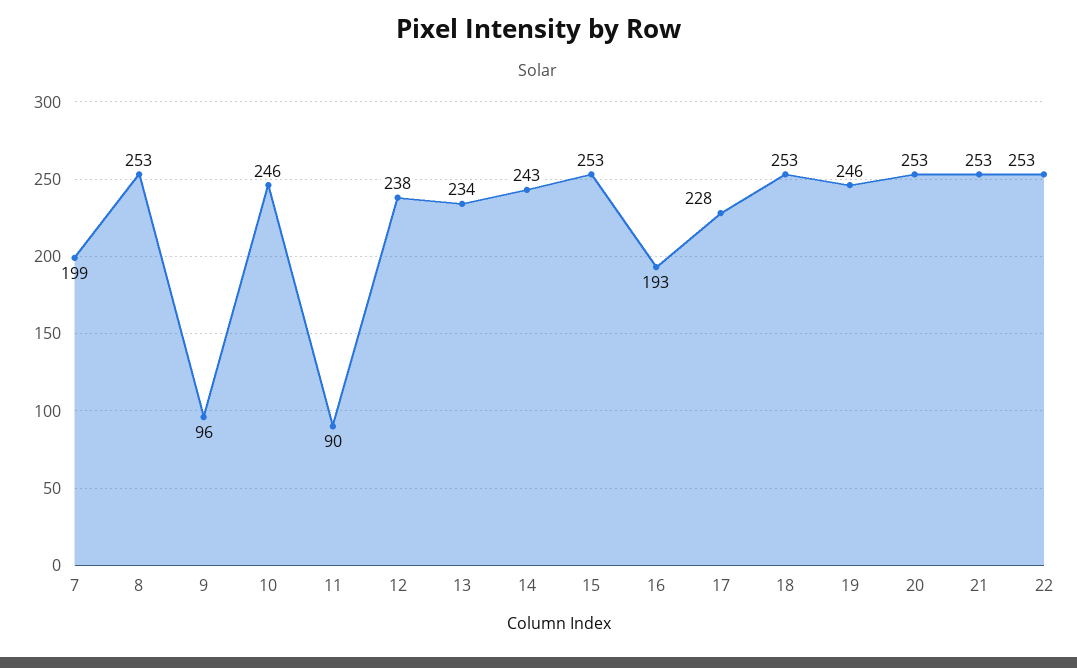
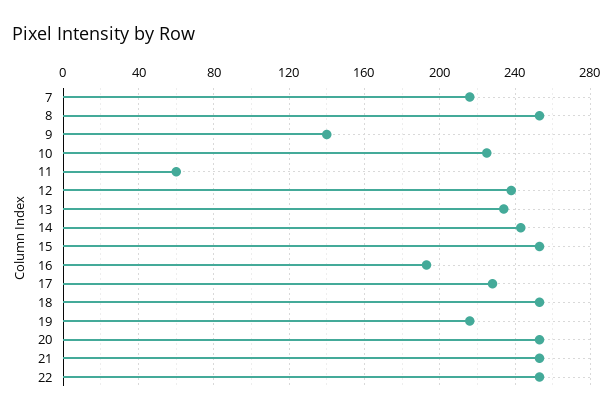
  {
-   "7": 199,
+   "7": 215,
    "8": 253,
-   "9": 96,
+   "9": 140,
-   "10": 246,
+   "10": 225,
-   "11": 90,
+   "11": 60,
    "12": 238,
    "13": 234,
    "14": 243,
    "15": 253,
    "16": 193,
    "17": 228,
    "18": 253,
-   "19": 246,
+   "19": 215,
    "20": 253,
    "21": 253,
    "22": 253
  }

